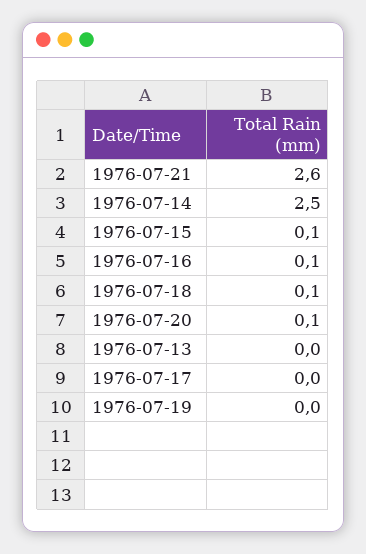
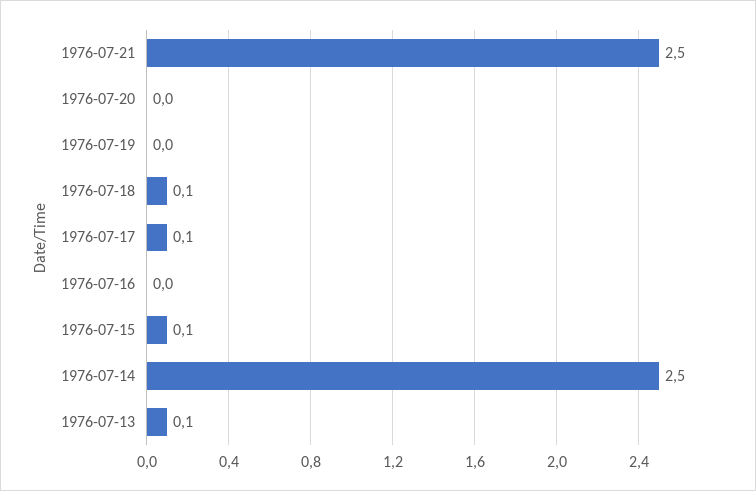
  {
-   "1976-07-21": 2.6,
+   "1976-07-21": 2.5,
    "1976-07-14": 2.5,
    "1976-07-15": 0.1,
-   "1976-07-16": 0.1,
+   "1976-07-16": 0,
    "1976-07-18": 0.1,
-   "1976-07-20": 0.1,
+   "1976-07-20": 0,
-   "1976-07-13": 0,
+   "1976-07-13": 0.1,
-   "1976-07-17": 0,
+   "1976-07-17": 0.1,
    "1976-07-19": 0
  }

